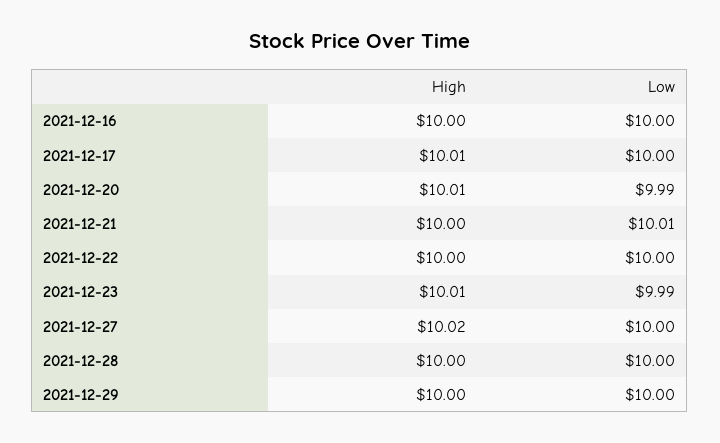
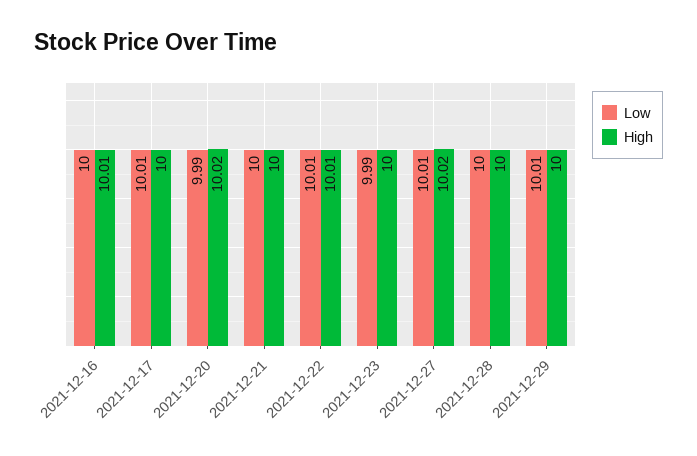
  {
    "High": {
-     "2021-12-16": 10,
+     "2021-12-16": 10.01,
-     "2021-12-17": 10.01,
+     "2021-12-17": 10,
-     "2021-12-20": 10.01,
+     "2021-12-20": 10.02,
      "2021-12-21": 10,
-     "2021-12-22": 10,
+     "2021-12-22": 10.01,
-     "2021-12-23": 10.01,
+     "2021-12-23": 10,
      "2021-12-27": 10.02,
      "2021-12-28": 10,
      "2021-12-29": 10
    },
    "Low": {
      "2021-12-16": 10,
-     "2021-12-17": 10,
+     "2021-12-17": 10.01,
      "2021-12-20": 9.99,
-     "2021-12-21": 10.01,
+     "2021-12-21": 10,
-     "2021-12-22": 10,
+     "2021-12-22": 10.01,
      "2021-12-23": 9.99,
-     "2021-12-27": 10,
+     "2021-12-27": 10.01,
      "2021-12-28": 10,
-     "2021-12-29": 10
+     "2021-12-29": 10.01
    }
  }

